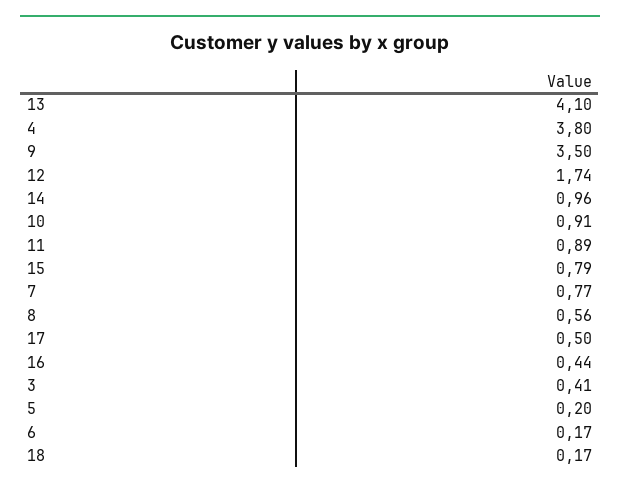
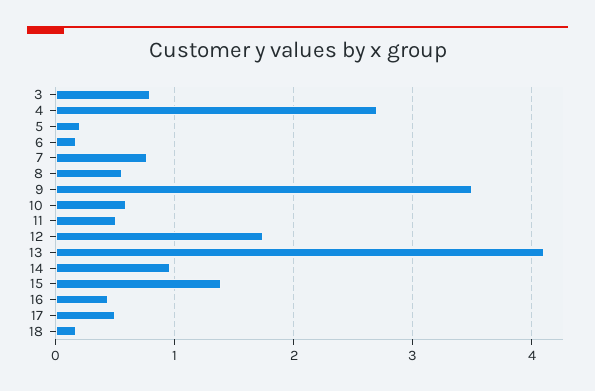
  {
    "13": 4.1,
-   "4": 3.8,
+   "4": 2.7,
    "9": 3.5,
    "12": 1.74,
    "14": 0.96,
-   "10": 0.91,
+   "10": 0.6,
-   "11": 0.89,
+   "11": 0.5,
-   "15": 0.79,
+   "15": 1.4,
    "7": 0.77,
    "8": 0.56,
    "17": 0.5,
    "16": 0.44,
-   "3": 0.41,
+   "3": 0.8,
    "5": 0.2,
    "6": 0.17,
    "18": 0.17
  }

